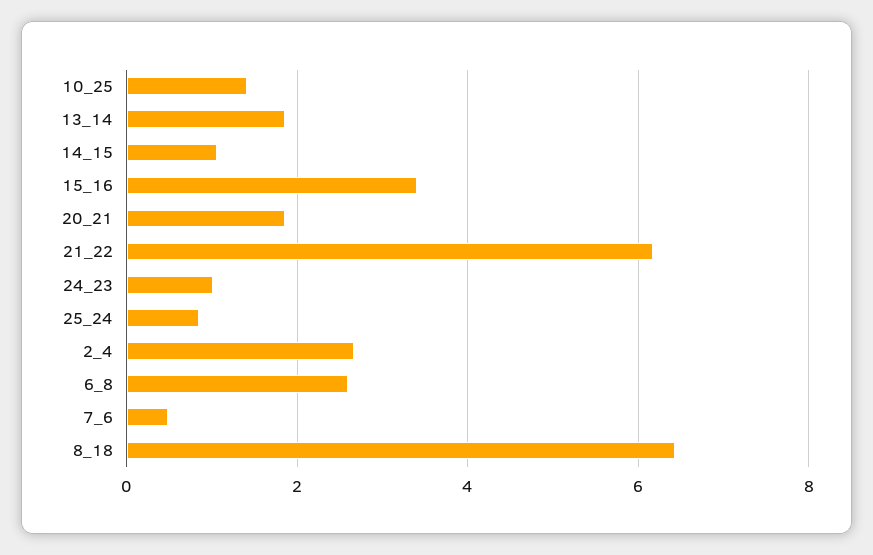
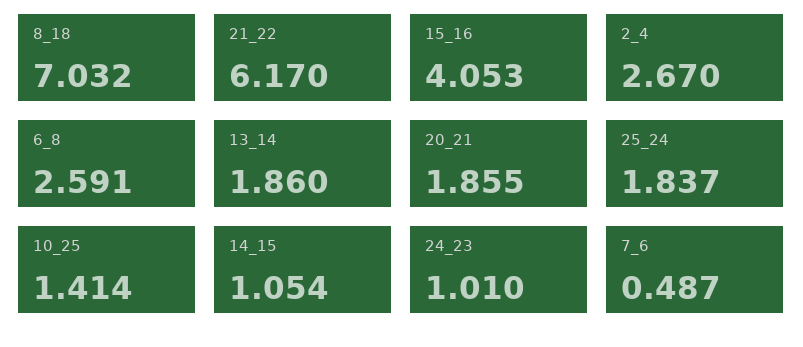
  {
    "10_25": 1.414,
    "13_14": 1.86,
    "14_15": 1.054,
-   "15_16": 3.4,
+   "15_16": 4.053,
    "20_21": 1.855,
    "21_22": 6.17,
    "24_23": 1.01,
-   "25_24": 0.8,
+   "25_24": 1.837,
    "2_4": 2.67,
    "6_8": 2.591,
    "7_6": 0.487,
-   "8_18": 6.4
+   "8_18": 7.032
  }

